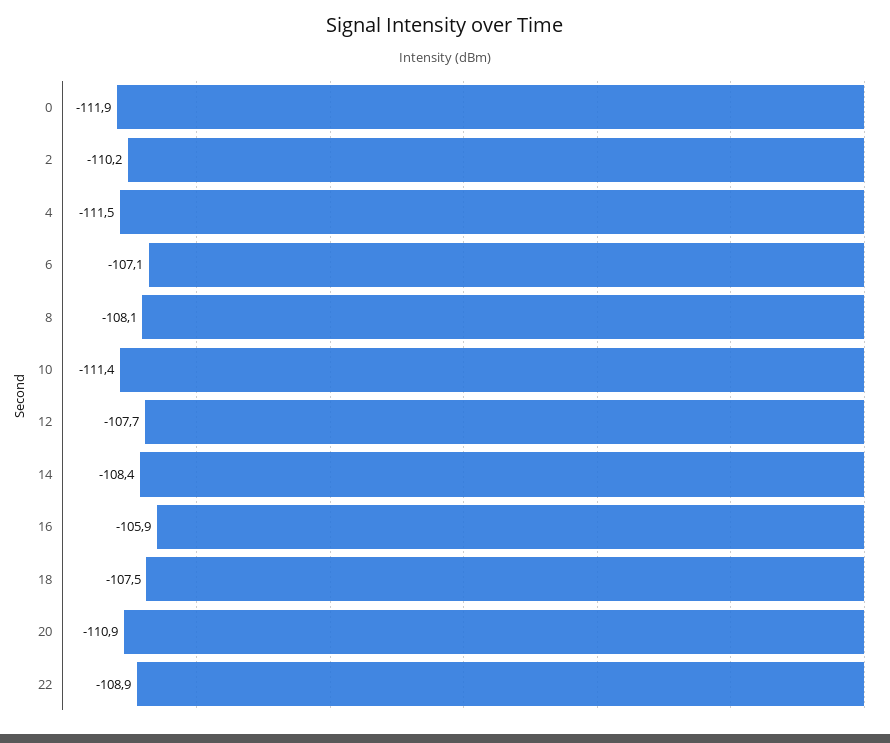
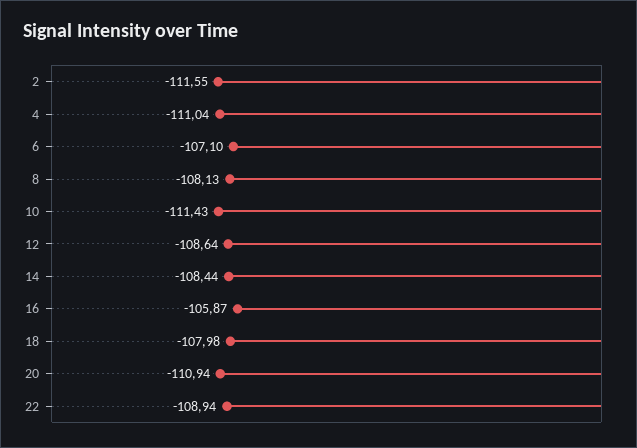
  {
-   "0": -111.9,
-   "2": -110.2,
+   "2": -111.55,
-   "4": -111.5,
+   "4": -111.04,
    "6": -107.1,
    "8": -108.13,
    "10": -111.43,
-   "12": -107.7,
+   "12": -108.64,
    "14": -108.44,
    "16": -105.87,
-   "18": -107.5,
+   "18": -107.98,
    "20": -110.94,
    "22": -108.94
  }

